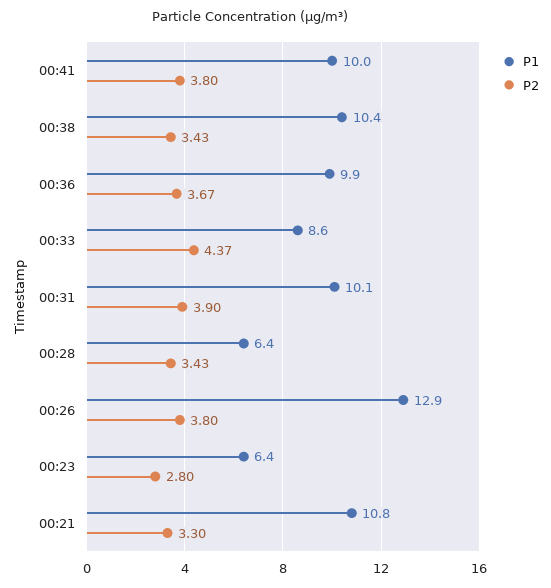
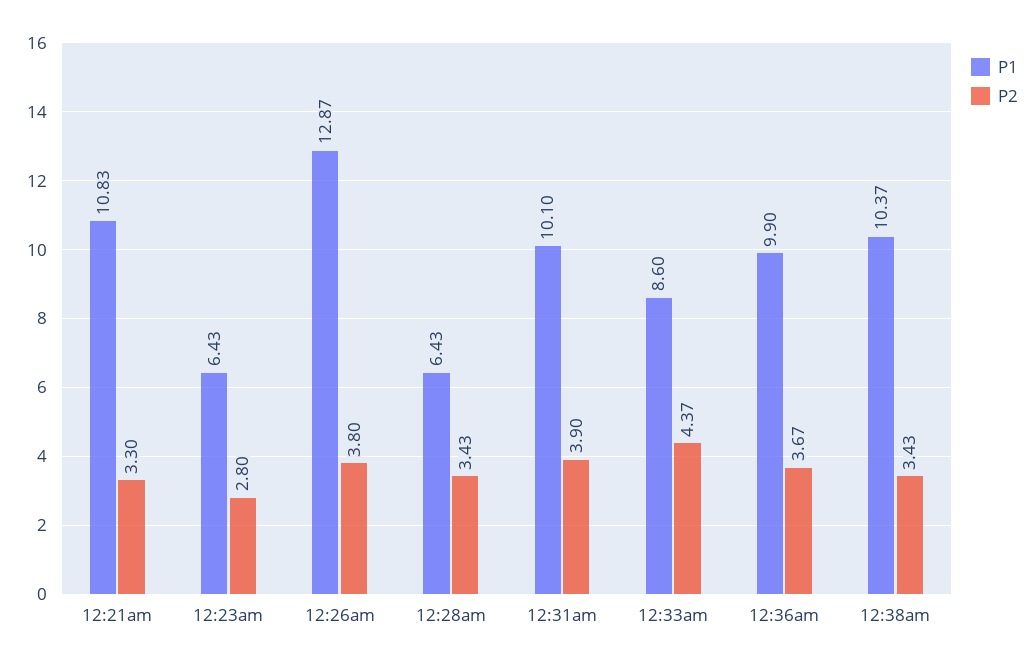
  {
    "P1": {
-     "00:41": 10,
      "00:38": 10.37,
      "00:36": 9.9,
      "00:33": 8.6,
      "00:31": 10.1,
      "00:28": 6.43,
      "00:26": 12.87,
      "00:23": 6.43,
      "00:21": 10.83
    },
    "P2": {
-     "00:41": 3.8,
      "00:38": 3.43,
      "00:36": 3.67,
      "00:33": 4.37,
      "00:31": 3.9,
      "00:28": 3.43,
      "00:26": 3.8,
      "00:23": 2.8,
      "00:21": 3.3
    }
  }

